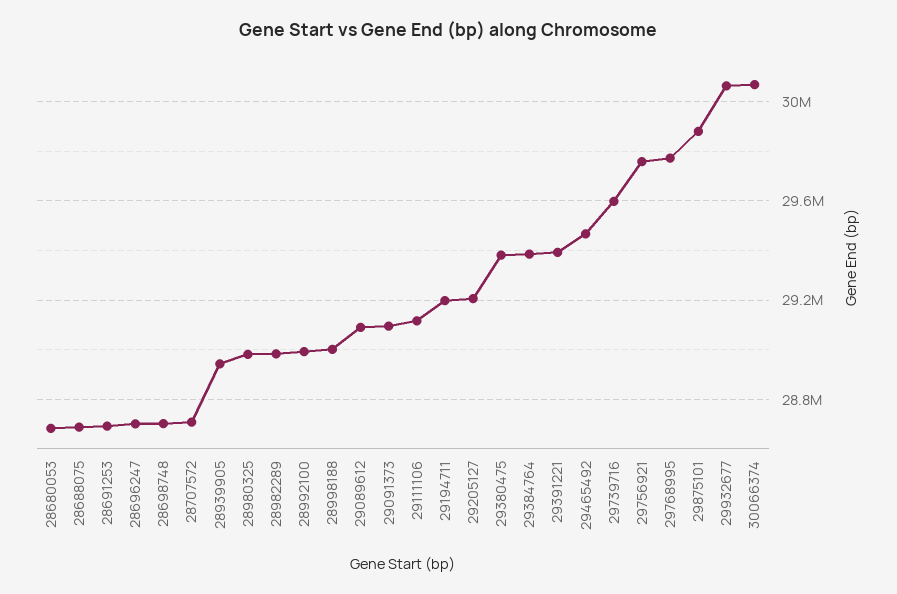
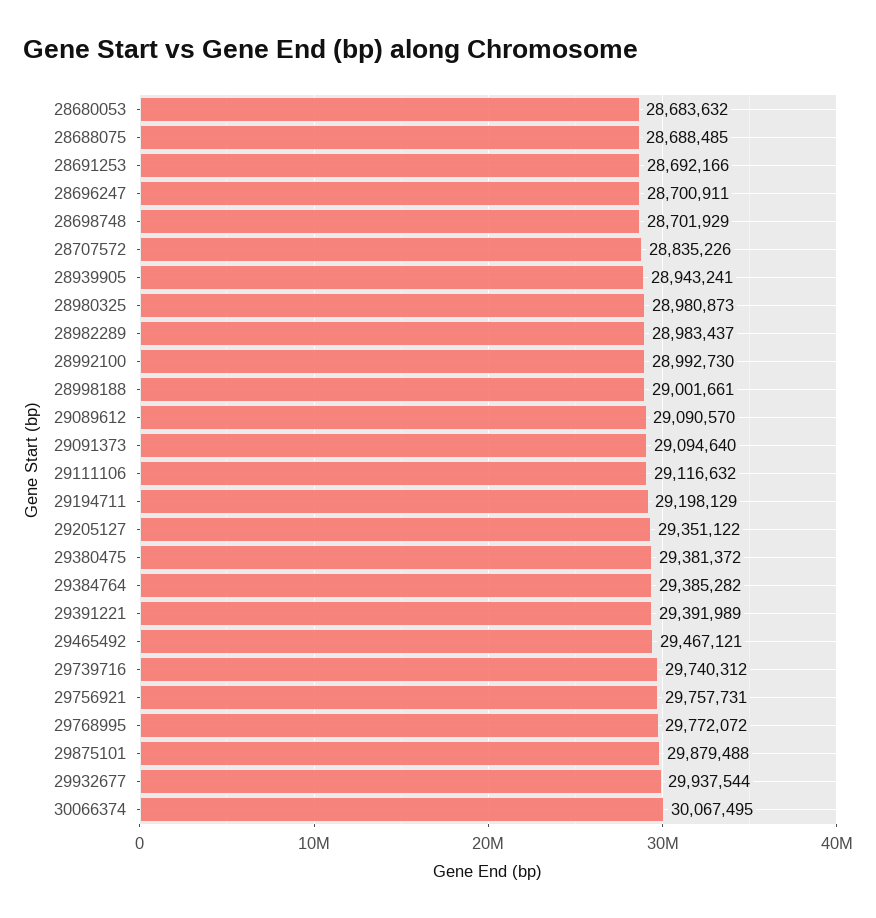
  {
    "28680053": 28683632,
    "28688075": 28688485,
    "28691253": 28692166,
    "28696247": 28700911,
    "28698748": 28701929,
-   "28707572": 28700000,
+   "28707572": 28835226,
    "28939905": 28943241,
    "28980325": 28980873,
    "28982289": 28983437,
    "28992100": 28992730,
    "28998188": 29001661,
    "29089612": 29090570,
    "29091373": 29094640,
    "29111106": 29116632,
    "29194711": 29198129,
-   "29205127": 29200000,
+   "29205127": 29351122,
    "29380475": 29381372,
    "29384764": 29385282,
    "29391221": 29391989,
    "29465492": 29467121,
-   "29739716": 29600000,
+   "29739716": 29740312,
    "29756921": 29757731,
    "29768995": 29772072,
    "29875101": 29879488,
-   "29932677": 30050000,
+   "29932677": 29937544,
    "30066374": 30067495
  }

